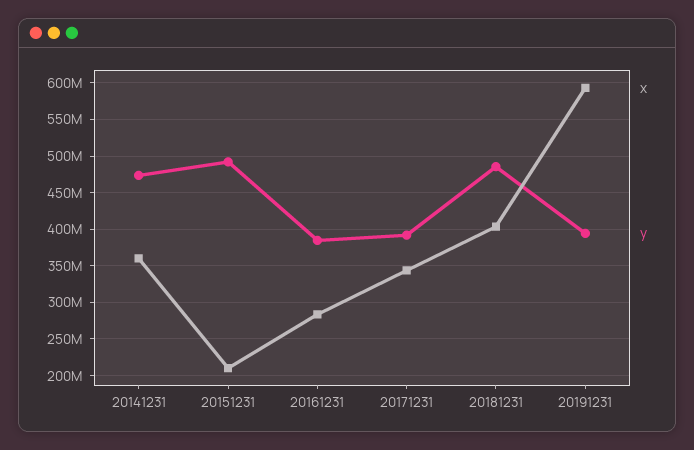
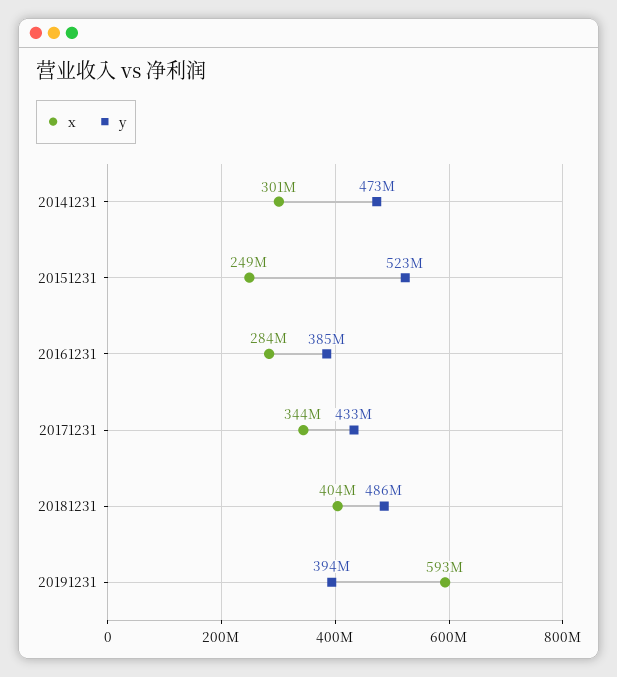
  {
    "x": {
-     "20141231": 360000000,
+     "20141231": 301000000,
-     "20151231": 210000000,
+     "20151231": 249000000,
      "20161231": 284000000,
      "20171231": 344000000,
      "20181231": 404000000,
      "20191231": 593000000
    },
    "y": {
      "20141231": 473000000,
-     "20151231": 490000000,
+     "20151231": 523000000,
      "20161231": 385000000,
-     "20171231": 390000000,
+     "20171231": 433000000,
      "20181231": 486000000,
      "20191231": 394000000
    }
  }

